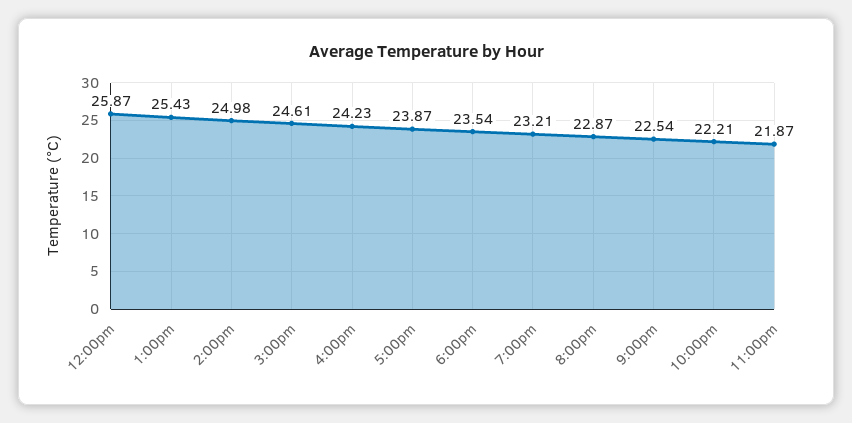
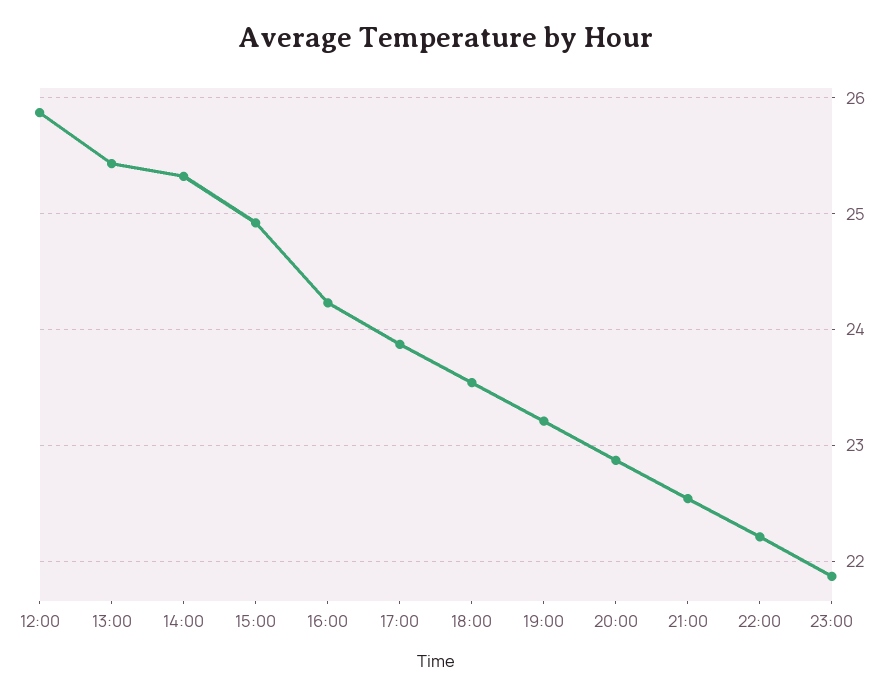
  {
    "12:00pm": 25.87,
    "1:00pm": 25.43,
-   "2:00pm": 24.98,
+   "2:00pm": 25.3,
-   "3:00pm": 24.61,
+   "3:00pm": 24.9,
    "4:00pm": 24.23,
    "5:00pm": 23.87,
    "6:00pm": 23.54,
    "7:00pm": 23.21,
    "8:00pm": 22.87,
    "9:00pm": 22.54,
    "10:00pm": 22.21,
    "11:00pm": 21.87
  }

